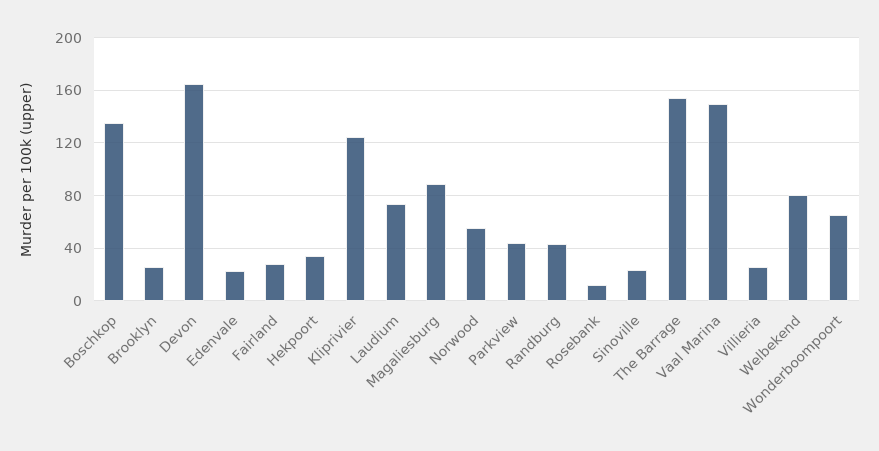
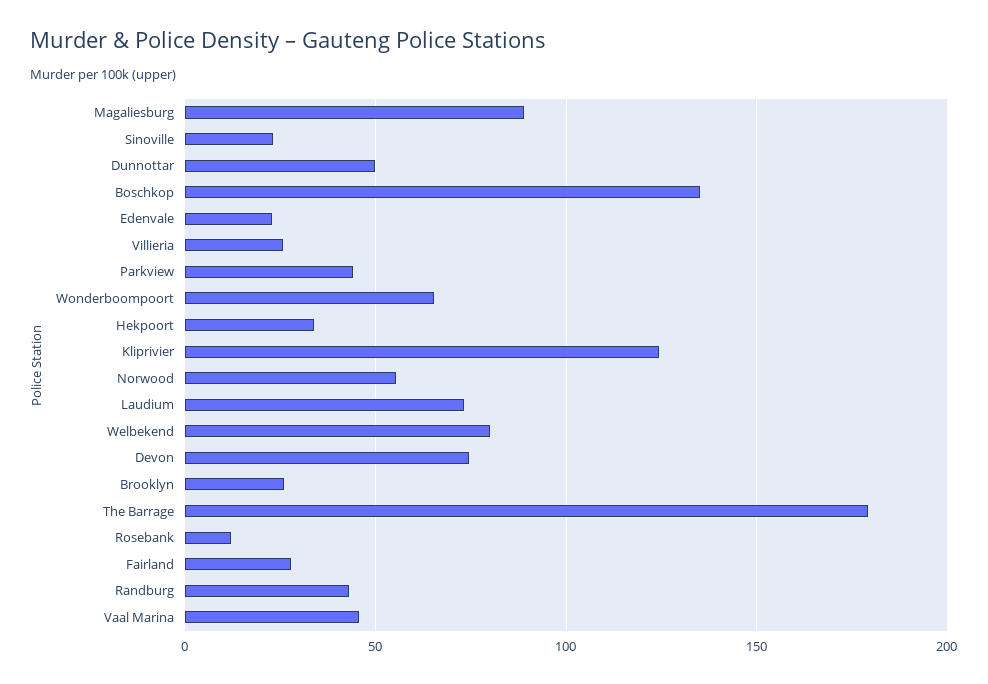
  {
    "Boschkop": 135,
    "Brooklyn": 25,
-   "Devon": 165,
+   "Devon": 75,
    "Edenvale": 25,
    "Fairland": 30,
    "Hekpoort": 35,
    "Kliprivier": 125,
    "Laudium": 75,
    "Magaliesburg": 90,
    "Norwood": 55,
    "Parkview": 45,
    "Randburg": 45,
    "Rosebank": 10,
    "Sinoville": 25,
-   "The Barrage": 155,
+   "The Barrage": 180,
-   "Vaal Marina": 150,
+   "Vaal Marina": 45,
    "Villieria": 25,
    "Welbekend": 80,
-   "Wonderboompoort": 65
+   "Wonderboompoort": 65,
+   "Dunnottar": 50
  }

